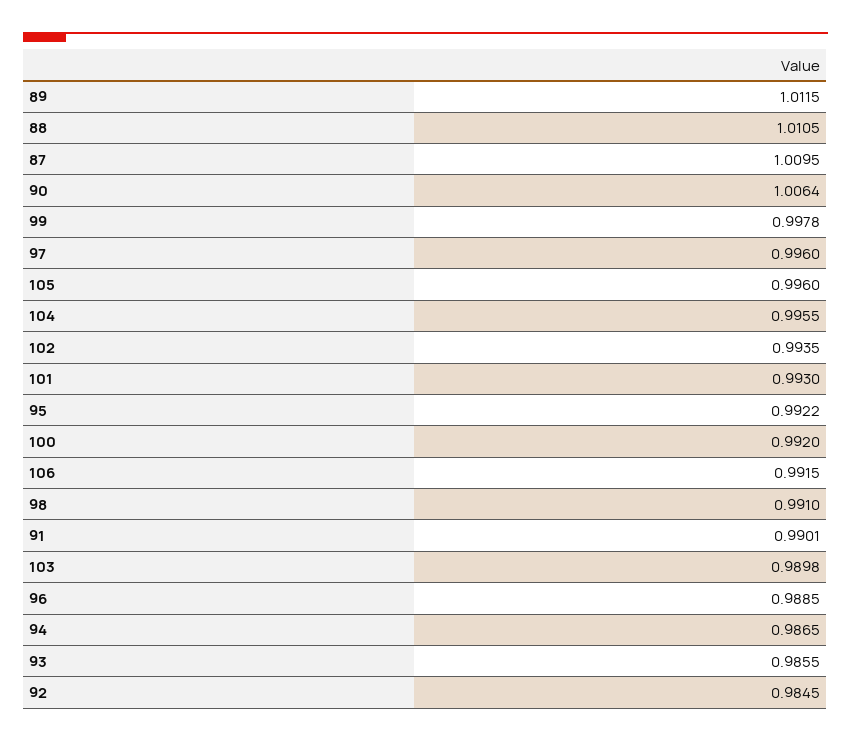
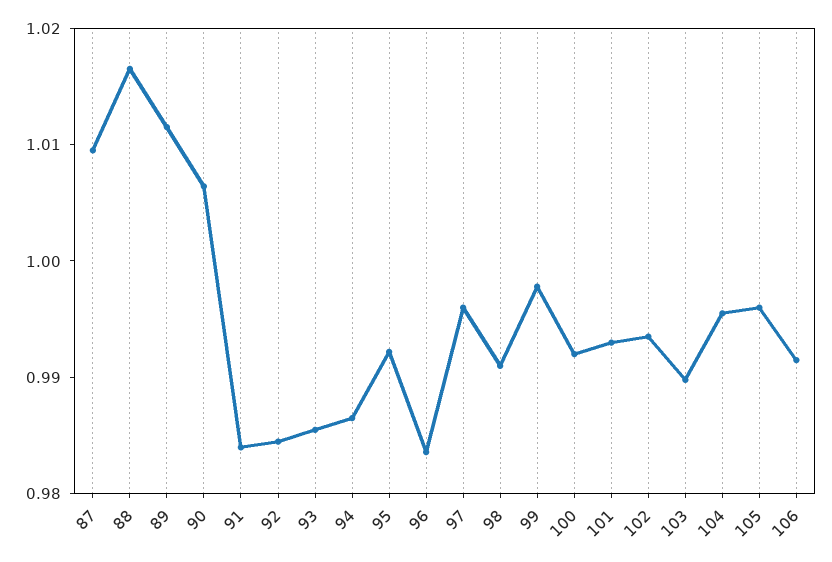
  {
    "89": 1.0115,
-   "88": 1.0105,
+   "88": 1.016,
    "87": 1.0095,
    "90": 1.0064,
    "99": 0.9978,
    "97": 0.996,
    "105": 0.996,
    "104": 0.9955,
    "102": 0.9935,
    "101": 0.993,
    "95": 0.9922,
    "100": 0.992,
    "106": 0.9915,
    "98": 0.991,
-   "91": 0.9901,
+   "91": 0.984,
    "103": 0.9898,
-   "96": 0.9885,
+   "96": 0.984,
    "94": 0.9865,
    "93": 0.9855,
    "92": 0.9845
  }

